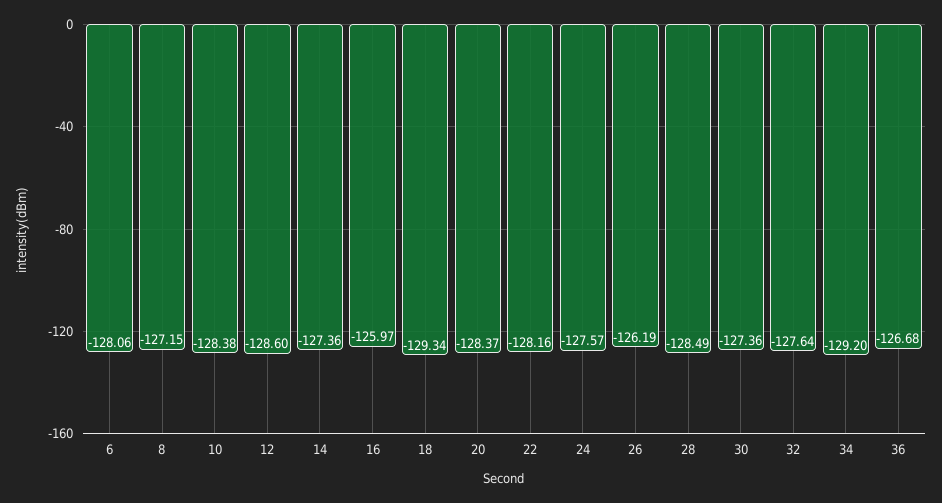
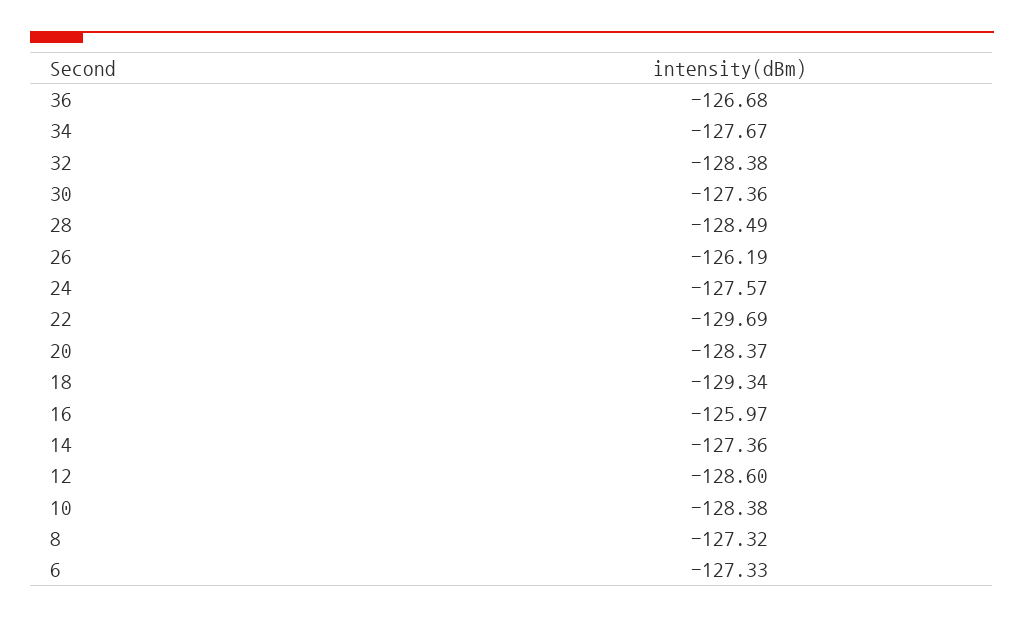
  {
-   "6": -128.06,
+   "6": -127.33,
-   "8": -127.15,
+   "8": -127.32,
    "10": -128.38,
    "12": -128.6,
    "14": -127.36,
    "16": -125.97,
    "18": -129.34,
    "20": -128.37,
-   "22": -128.16,
+   "22": -129.69,
    "24": -127.57,
    "26": -126.19,
    "28": -128.49,
    "30": -127.36,
-   "32": -127.64,
+   "32": -128.38,
-   "34": -129.2,
+   "34": -127.67,
    "36": -126.68
  }

